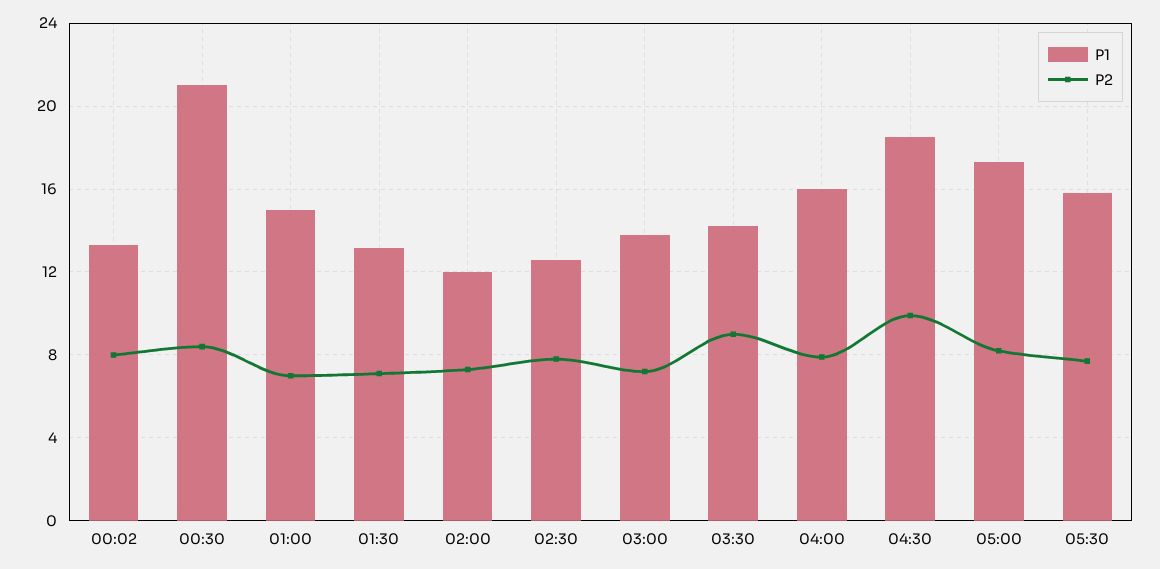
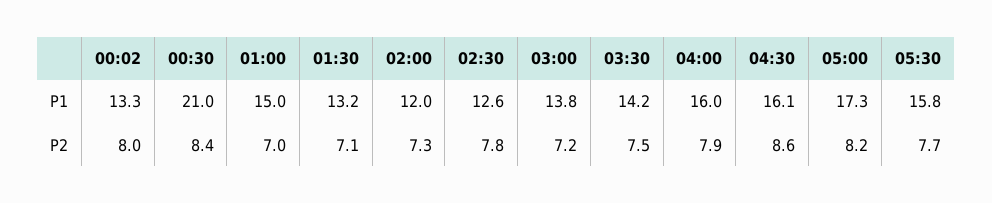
  {
    "P1": {
      "00:02": 13.3,
      "00:30": 21,
      "01:00": 15,
      "01:30": 13.2,
      "02:00": 12,
      "02:30": 12.6,
      "03:00": 13.8,
      "03:30": 14.2,
      "04:00": 16,
-     "04:30": 18.5,
+     "04:30": 16.1,
      "05:00": 17.3,
      "05:30": 15.8
    },
    "P2": {
      "00:02": 8,
      "00:30": 8.4,
      "01:00": 7,
      "01:30": 7.1,
      "02:00": 7.3,
      "02:30": 7.8,
      "03:00": 7.2,
-     "03:30": 9,
+     "03:30": 7.5,
      "04:00": 7.9,
-     "04:30": 10,
+     "04:30": 8.6,
      "05:00": 8.2,
      "05:30": 7.7
    }
  }

